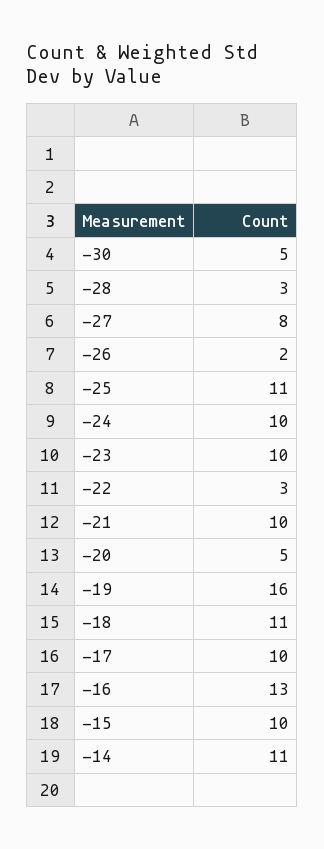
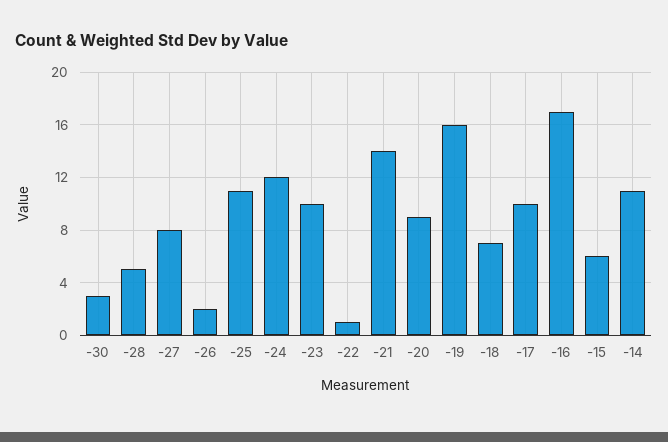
  {
-   "-30": 5,
+   "-30": 3,
-   "-28": 3,
+   "-28": 5,
    "-27": 8,
    "-26": 2,
    "-25": 11,
-   "-24": 10,
+   "-24": 12,
    "-23": 10,
-   "-22": 3,
+   "-22": 1,
-   "-21": 10,
+   "-21": 14,
-   "-20": 5,
+   "-20": 9,
    "-19": 16,
-   "-18": 11,
+   "-18": 7,
    "-17": 10,
-   "-16": 13,
+   "-16": 17,
-   "-15": 10,
+   "-15": 6,
    "-14": 11
  }

